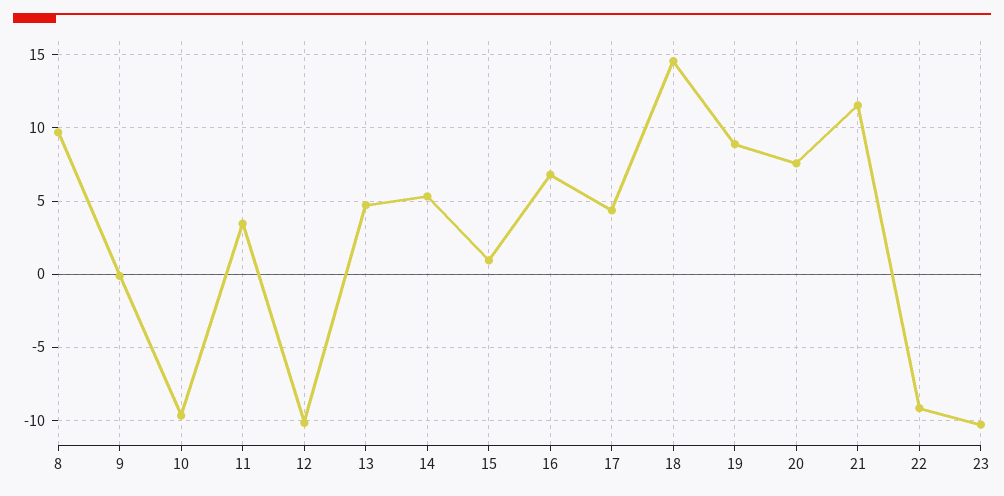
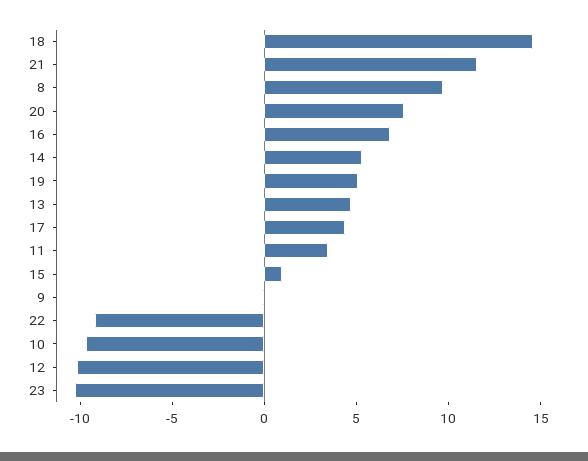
  {
    "8": 9.5,
    "9": 0,
    "10": -9.5,
    "11": 3.5,
    "12": -10,
    "13": 4.5,
    "14": 5.5,
    "15": 1,
    "16": 7,
    "17": 4.5,
    "18": 14.5,
-   "19": 9,
+   "19": 5,
    "20": 7.5,
    "21": 11.5,
    "22": -9,
    "23": -10.5
  }

